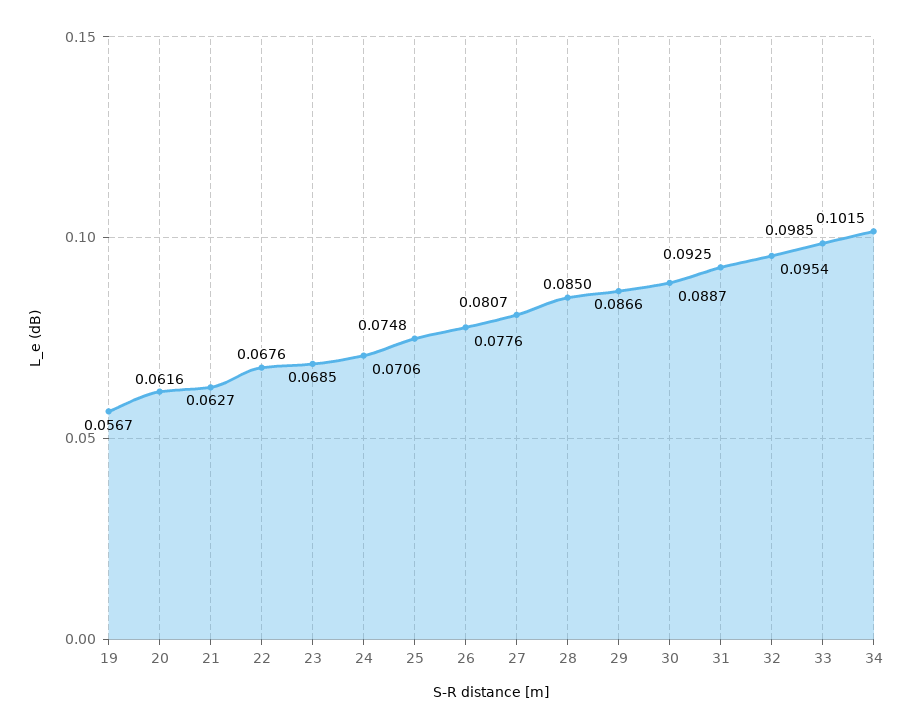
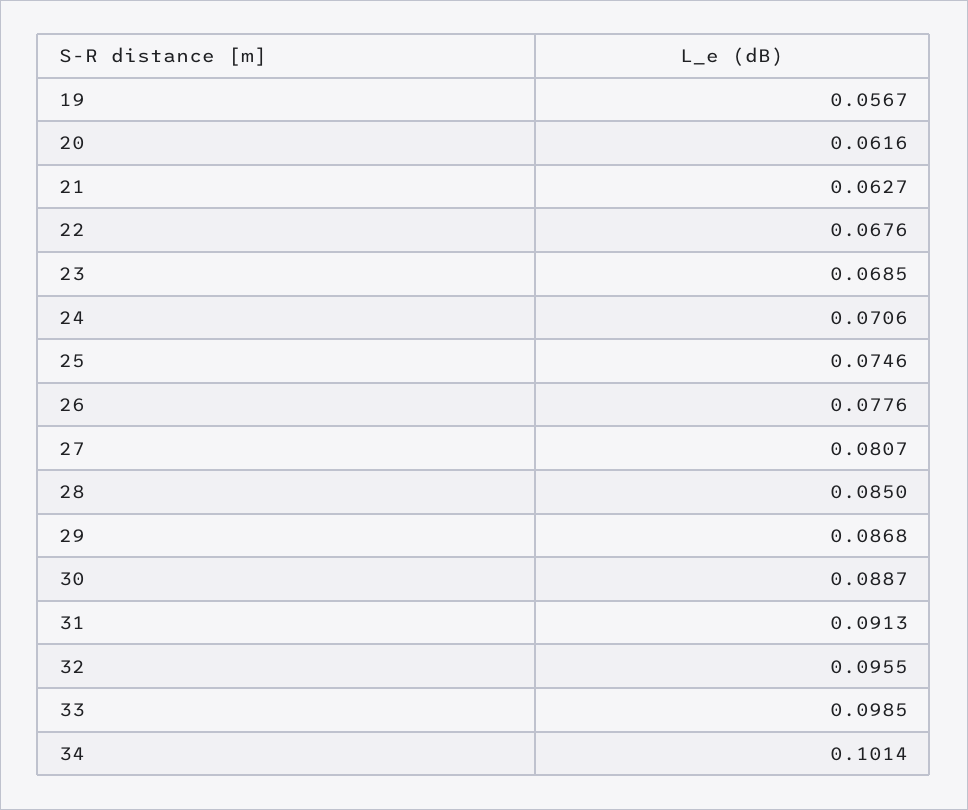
  {
    "19": 0.0567,
    "20": 0.0616,
    "21": 0.0627,
    "22": 0.0676,
    "23": 0.0685,
    "24": 0.0706,
-   "25": 0.0748,
+   "25": 0.0746,
    "26": 0.0776,
    "27": 0.0807,
    "28": 0.085,
-   "29": 0.0866,
+   "29": 0.0868,
    "30": 0.0887,
-   "31": 0.0925,
+   "31": 0.0913,
-   "32": 0.0954,
+   "32": 0.0955,
    "33": 0.0985,
-   "34": 0.1015
+   "34": 0.1014
  }

